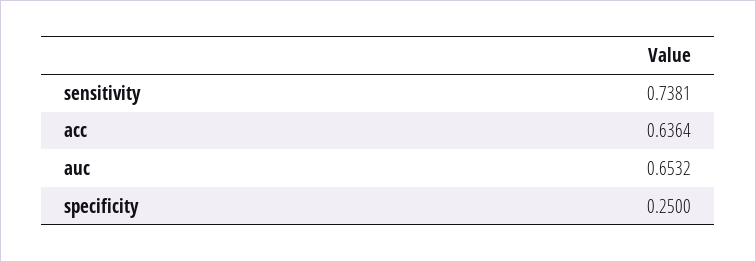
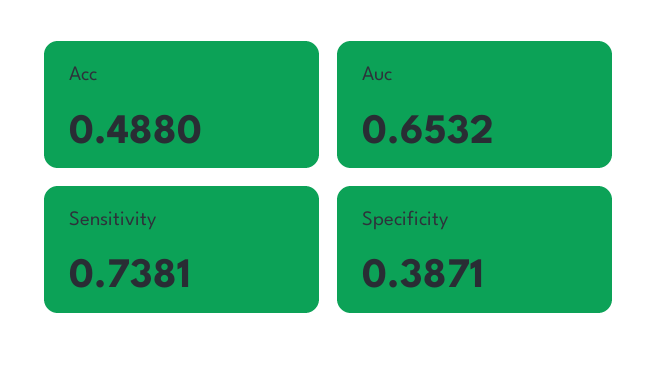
  {
    "sensitivity": 0.7381,
-   "acc": 0.6364,
+   "acc": 0.488,
    "auc": 0.6532,
-   "specificity": 0.25
+   "specificity": 0.3871
  }

